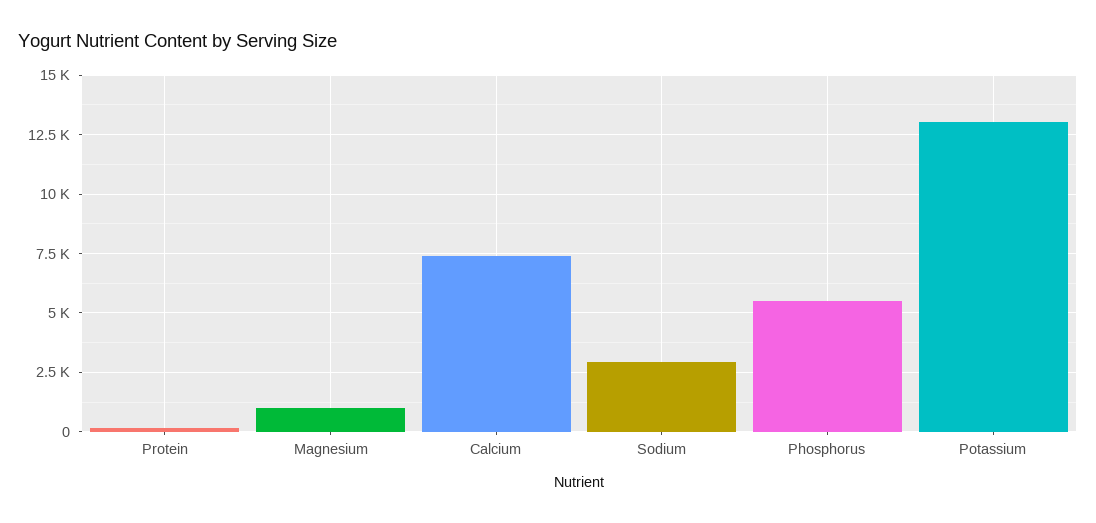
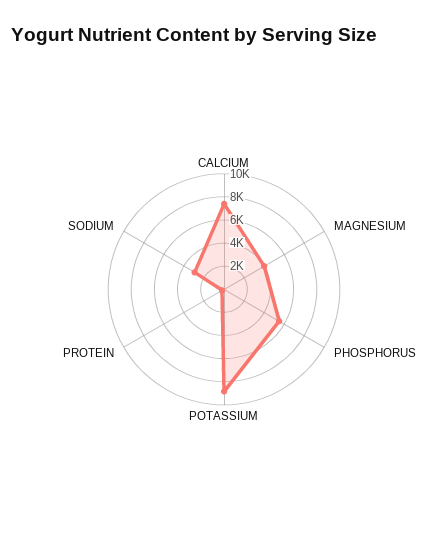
  {
    "Protein": 0,
-   "Magnesium": 1000,
+   "Magnesium": 4000,
    "Calcium": 7500,
    "Sodium": 3000,
    "Phosphorus": 5500,
-   "Potassium": 13000
+   "Potassium": 9000
  }

